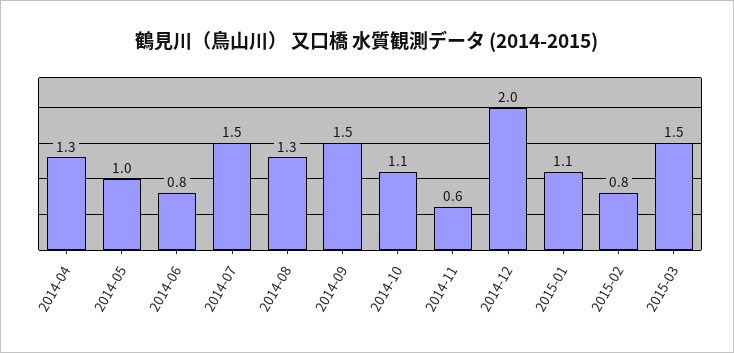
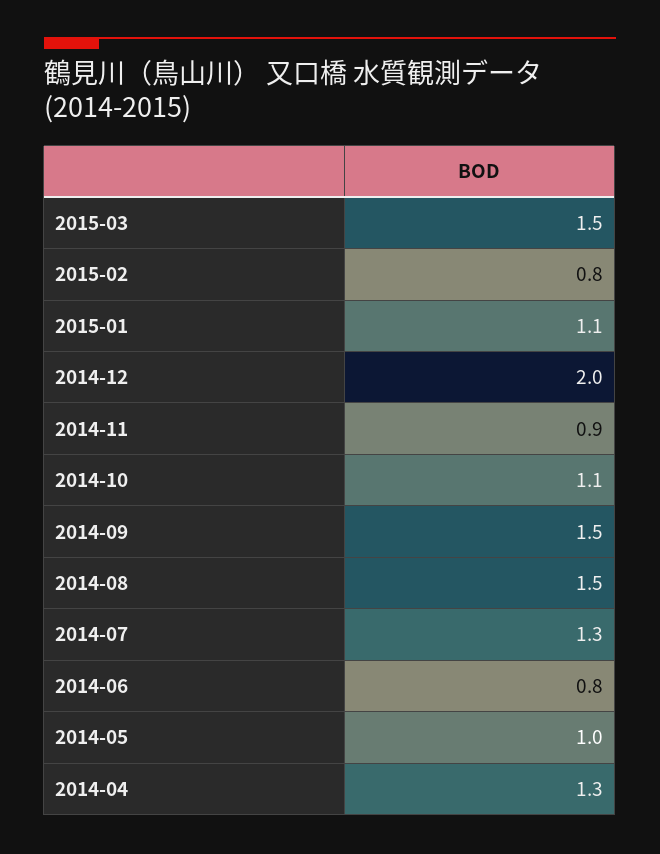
  {
    "2014-04": 1.3,
    "2014-05": 1,
    "2014-06": 0.8,
-   "2014-07": 1.5,
+   "2014-07": 1.3,
-   "2014-08": 1.3,
+   "2014-08": 1.5,
    "2014-09": 1.5,
    "2014-10": 1.1,
-   "2014-11": 0.6,
+   "2014-11": 0.9,
    "2014-12": 2,
    "2015-01": 1.1,
    "2015-02": 0.8,
    "2015-03": 1.5
  }

